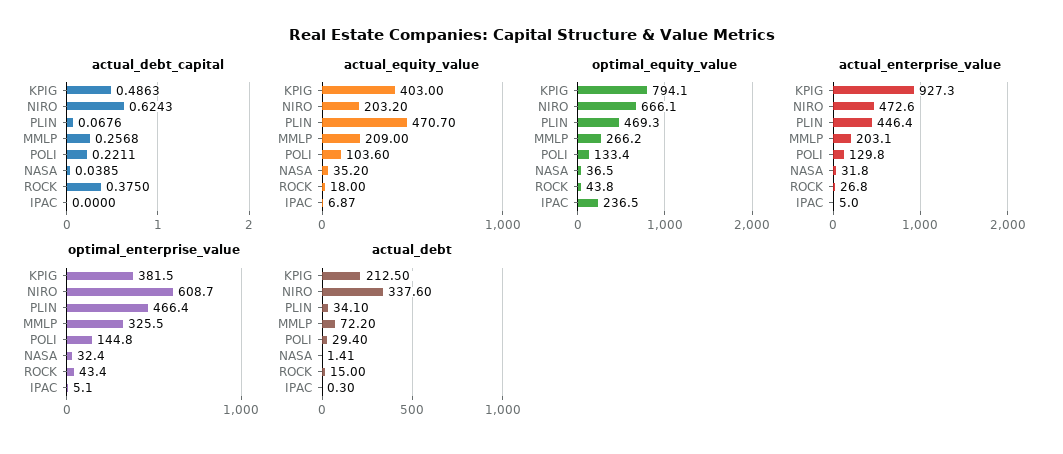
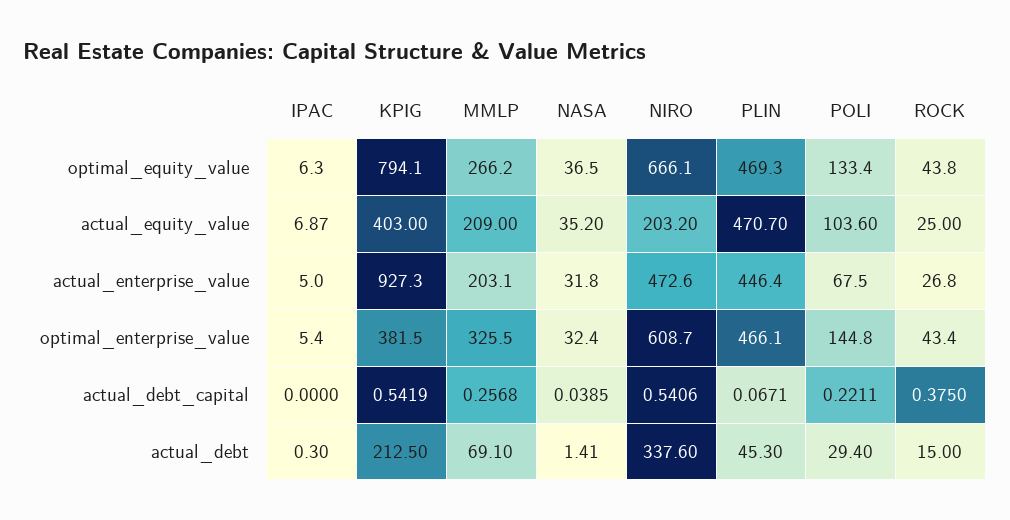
  {
    "actual_debt_capital": {
-     "KPIG": 0.4863,
+     "KPIG": 0.5419,
-     "NIRO": 0.6243,
+     "NIRO": 0.5406,
-     "PLIN": 0.0676,
+     "PLIN": 0.0671,
      "MMLP": 0.2568,
      "POLI": 0.2211,
      "NASA": 0.0385,
      "ROCK": 0.375,
      "IPAC": 0
    },
    "actual_equity_value": {
      "KPIG": 403,
      "NIRO": 203.2,
      "PLIN": 470.7,
      "MMLP": 209,
      "POLI": 103.6,
      "NASA": 35.2,
-     "ROCK": 18,
+     "ROCK": 25,
      "IPAC": 6.87
    },
    "optimal_equity_value": {
      "KPIG": 794.1,
      "NIRO": 666.1,
      "PLIN": 469.3,
      "MMLP": 266.2,
      "POLI": 133.4,
      "NASA": 36.5,
      "ROCK": 43.8,
-     "IPAC": 236.5
+     "IPAC": 6.3
    },
    "actual_enterprise_value": {
      "KPIG": 927.3,
      "NIRO": 472.6,
      "PLIN": 446.4,
      "MMLP": 203.1,
-     "POLI": 129.8,
+     "POLI": 67.5,
      "NASA": 31.8,
      "ROCK": 26.8,
      "IPAC": 5
    },
    "optimal_enterprise_value": {
      "KPIG": 381.5,
      "NIRO": 608.7,
-     "PLIN": 466.4,
+     "PLIN": 466.1,
      "MMLP": 325.5,
      "POLI": 144.8,
      "NASA": 32.4,
      "ROCK": 43.4,
-     "IPAC": 5.1
+     "IPAC": 5.4
    },
    "actual_debt": {
      "KPIG": 212.5,
      "NIRO": 337.6,
-     "PLIN": 34.1,
+     "PLIN": 45.3,
-     "MMLP": 72.2,
+     "MMLP": 69.1,
      "POLI": 29.4,
      "NASA": 1.41,
      "ROCK": 15,
      "IPAC": 0.3
    }
  }

